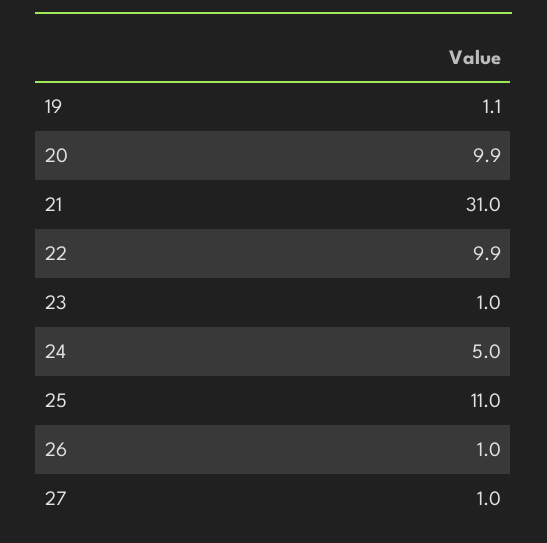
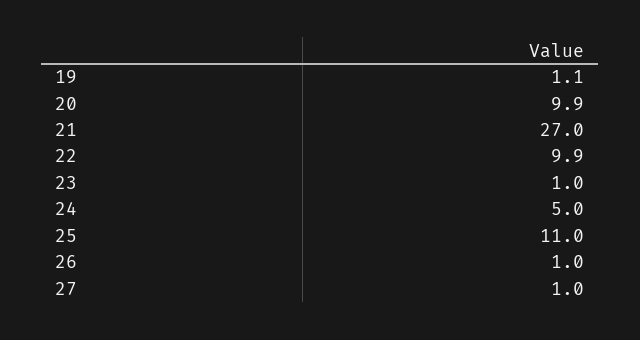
  {
    "19": 1.1,
    "20": 9.9,
-   "21": 31,
+   "21": 27,
    "22": 9.9,
    "23": 1,
    "24": 5,
    "25": 11,
    "26": 1,
    "27": 1
  }

